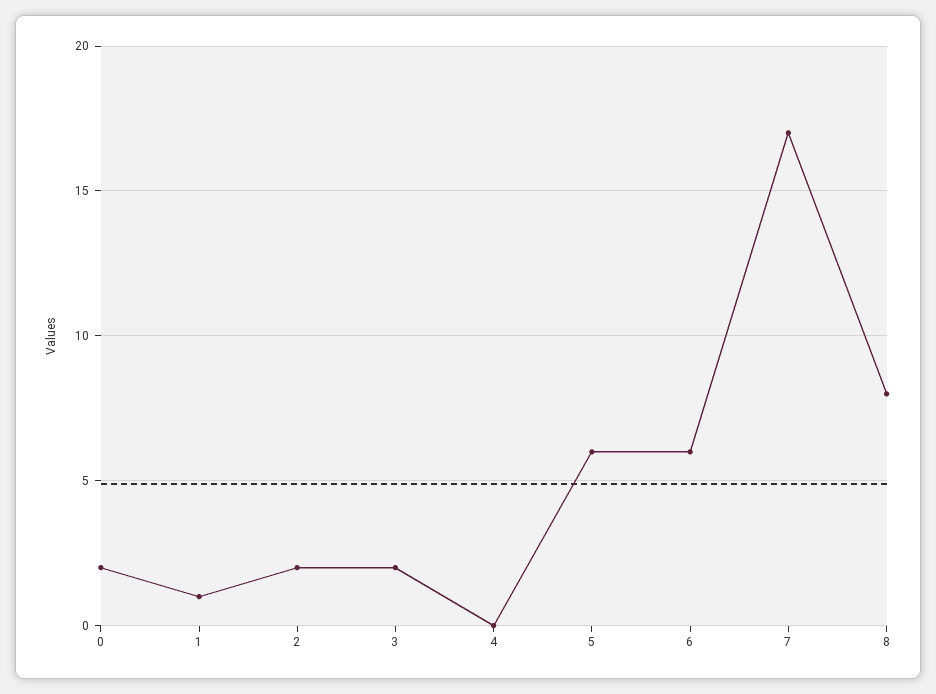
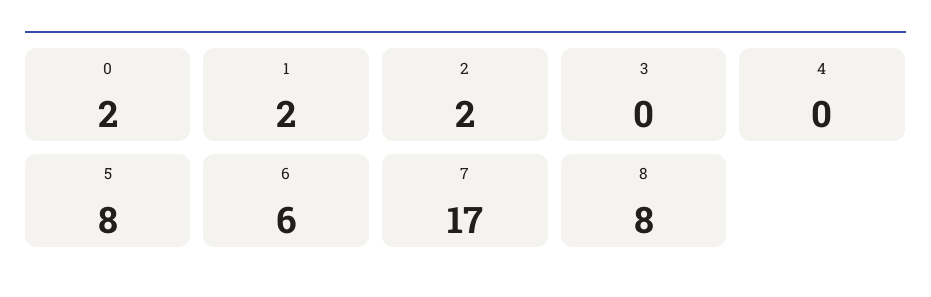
  {
    "0": 2,
-   "1": 1,
+   "1": 2,
    "2": 2,
-   "3": 2,
+   "3": 0,
    "4": 0,
-   "5": 6,
+   "5": 8,
    "6": 6,
    "7": 17,
    "8": 8
  }

